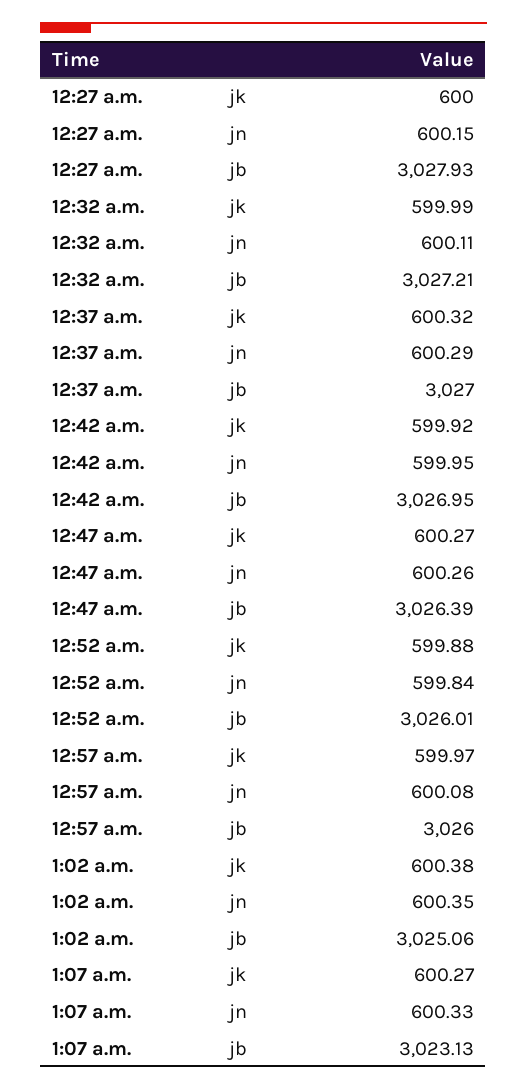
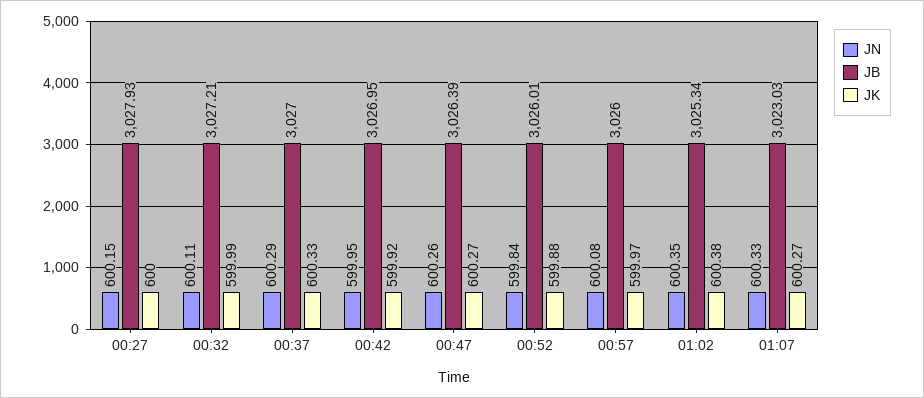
  {
    "jk": {
      "12:27 a.m.": 600,
      "12:32 a.m.": 599.99,
-     "12:37 a.m.": 600.32,
+     "12:37 a.m.": 600.33,
      "12:42 a.m.": 599.92,
      "12:47 a.m.": 600.27,
      "12:52 a.m.": 599.88,
      "12:57 a.m.": 599.97,
      "1:02 a.m.": 600.38,
      "1:07 a.m.": 600.27
    },
    "jn": {
      "12:27 a.m.": 600.15,
      "12:32 a.m.": 600.11,
      "12:37 a.m.": 600.29,
      "12:42 a.m.": 599.95,
      "12:47 a.m.": 600.26,
      "12:52 a.m.": 599.84,
      "12:57 a.m.": 600.08,
      "1:02 a.m.": 600.35,
      "1:07 a.m.": 600.33
    },
    "jb": {
      "12:27 a.m.": 3027.93,
      "12:32 a.m.": 3027.21,
      "12:37 a.m.": 3027,
      "12:42 a.m.": 3026.95,
      "12:47 a.m.": 3026.39,
      "12:52 a.m.": 3026.01,
      "12:57 a.m.": 3026,
-     "1:02 a.m.": 3025.06,
+     "1:02 a.m.": 3025.34,
-     "1:07 a.m.": 3023.13
+     "1:07 a.m.": 3023.03
    }
  }

